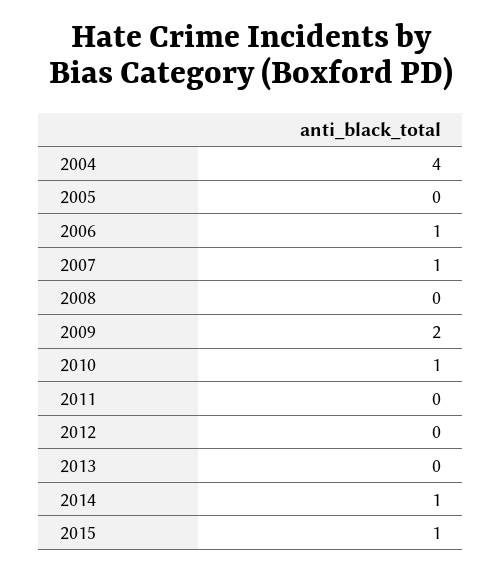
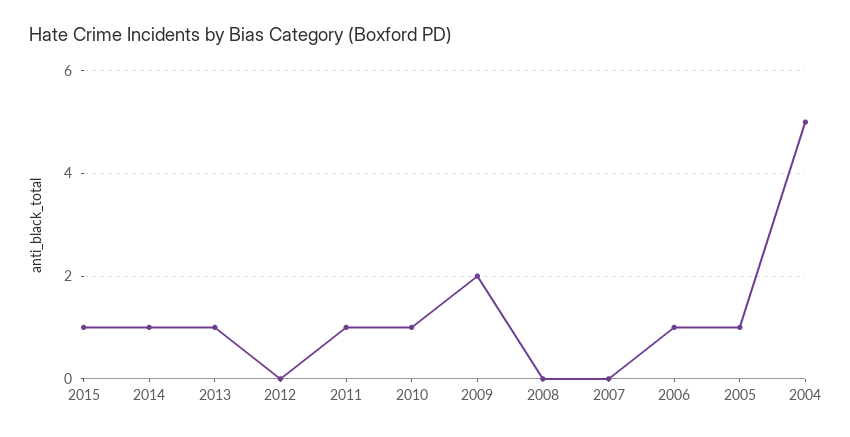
  {
-   "2004": 4,
+   "2004": 5,
-   "2005": 0,
+   "2005": 1,
    "2006": 1,
-   "2007": 1,
+   "2007": 0,
    "2008": 0,
    "2009": 2,
    "2010": 1,
-   "2011": 0,
+   "2011": 1,
    "2012": 0,
-   "2013": 0,
+   "2013": 1,
    "2014": 1,
    "2015": 1
  }

